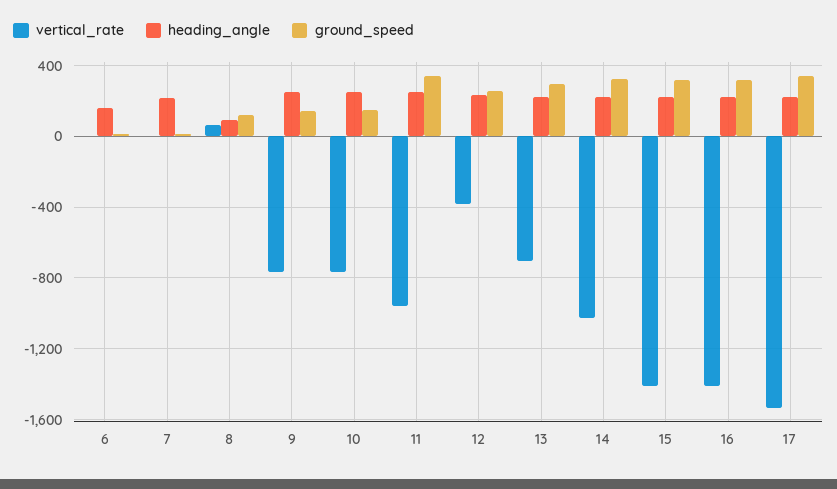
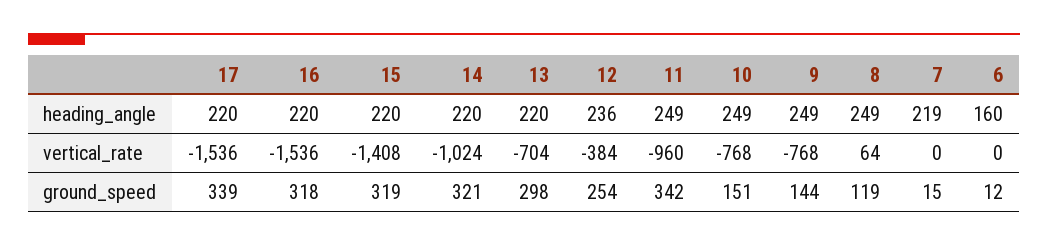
  {
    "vertical_rate": {
      "6": 0,
      "7": 0,
      "8": 64,
      "9": -768,
      "10": -768,
      "11": -960,
      "12": -384,
      "13": -704,
      "14": -1024,
      "15": -1408,
-     "16": -1400,
+     "16": -1536,
      "17": -1536
    },
    "heading_angle": {
      "6": 160,
      "7": 219,
-     "8": 100,
+     "8": 249,
      "9": 249,
      "10": 249,
      "11": 249,
      "12": 236,
      "13": 220,
      "14": 220,
      "15": 220,
      "16": 220,
      "17": 220
    },
    "ground_speed": {
      "6": 12,
      "7": 15,
      "8": 119,
      "9": 144,
      "10": 151,
      "11": 342,
      "12": 254,
      "13": 298,
      "14": 321,
      "15": 319,
      "16": 318,
      "17": 339
    }
  }

